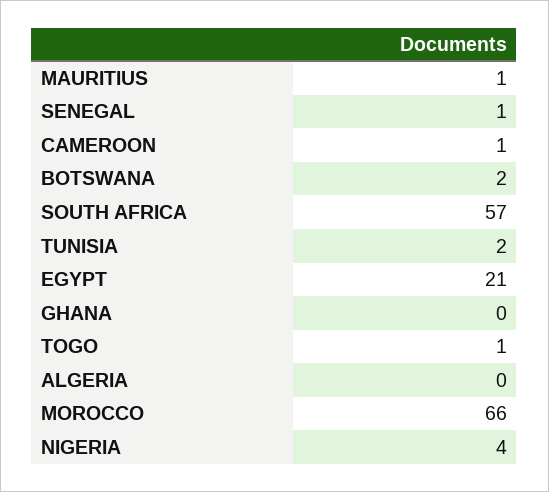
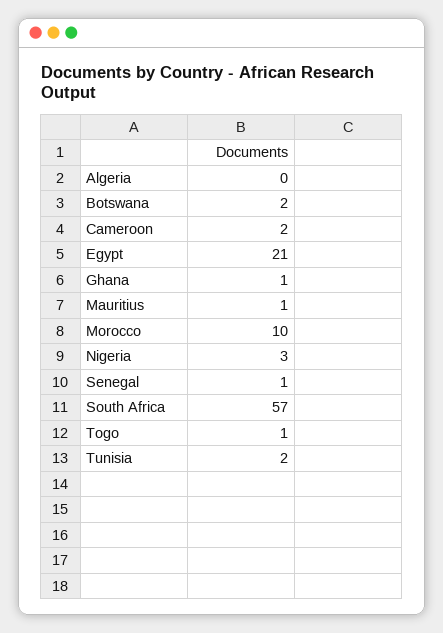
  {
    "MAURITIUS": 1,
    "SENEGAL": 1,
-   "CAMEROON": 1,
+   "CAMEROON": 2,
    "BOTSWANA": 2,
    "SOUTH AFRICA": 57,
    "TUNISIA": 2,
    "EGYPT": 21,
-   "GHANA": 0,
+   "GHANA": 1,
    "TOGO": 1,
    "ALGERIA": 0,
-   "MOROCCO": 66,
+   "MOROCCO": 10,
-   "NIGERIA": 4
+   "NIGERIA": 3
  }

